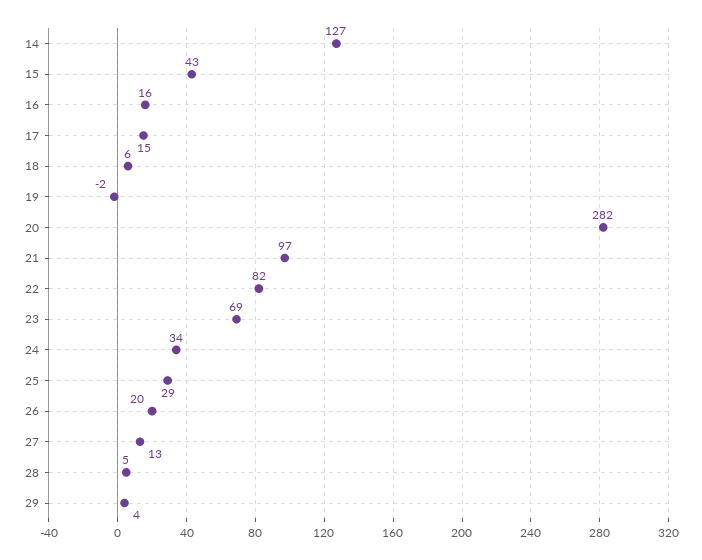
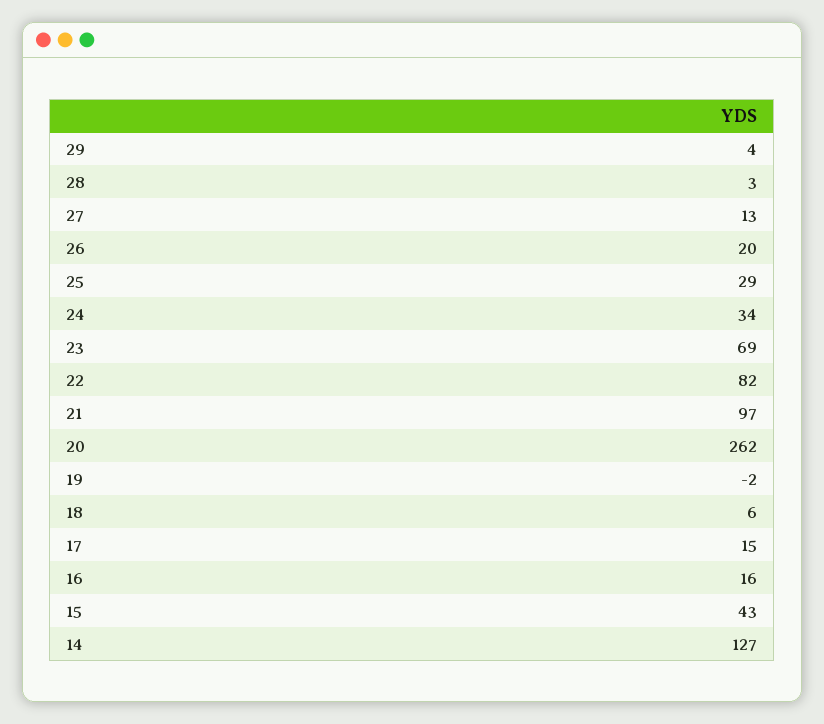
  {
    "14": 127,
    "15": 43,
    "16": 16,
    "17": 15,
    "18": 6,
    "19": -2,
-   "20": 282,
+   "20": 262,
    "21": 97,
    "22": 82,
    "23": 69,
    "24": 34,
    "25": 29,
    "26": 20,
    "27": 13,
-   "28": 5,
+   "28": 3,
    "29": 4
  }

